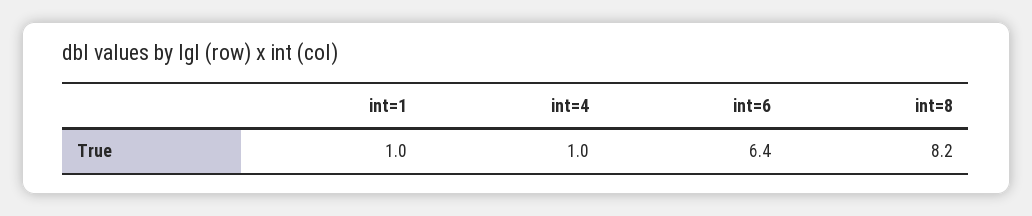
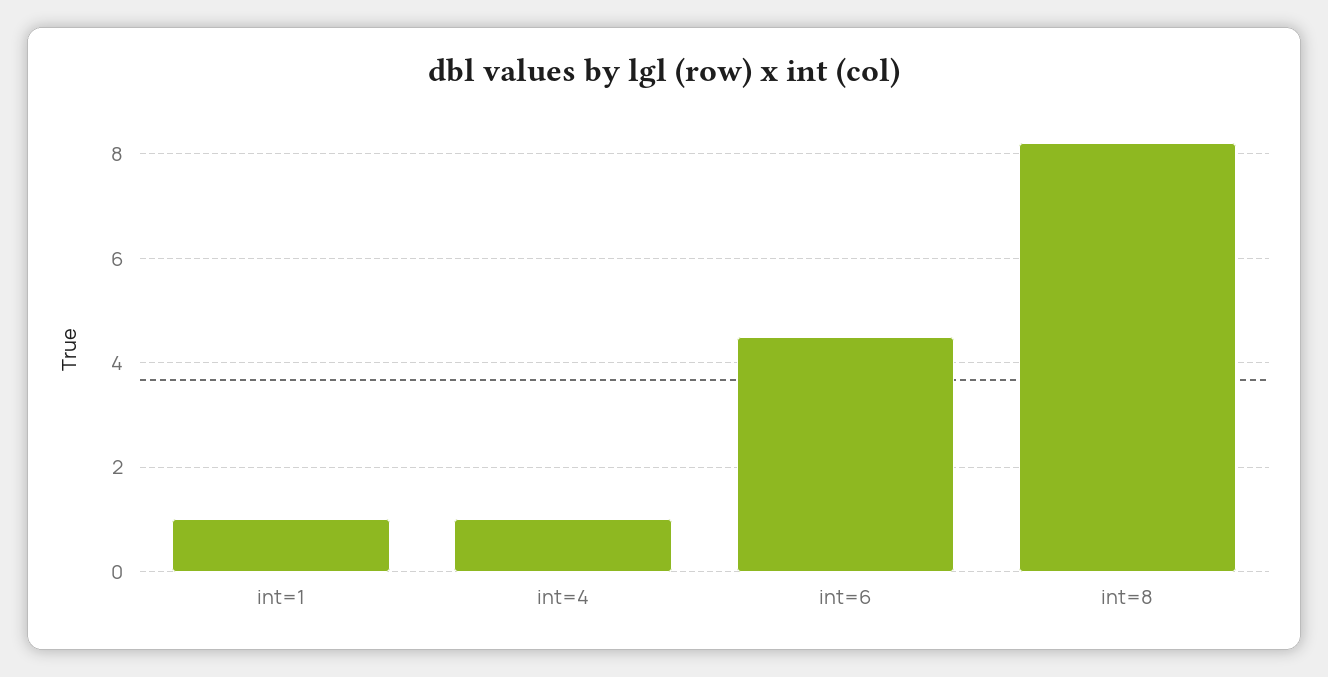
  {
    "int=1": 1,
    "int=4": 1,
-   "int=6": 6.4,
+   "int=6": 4.5,
    "int=8": 8.2
  }

